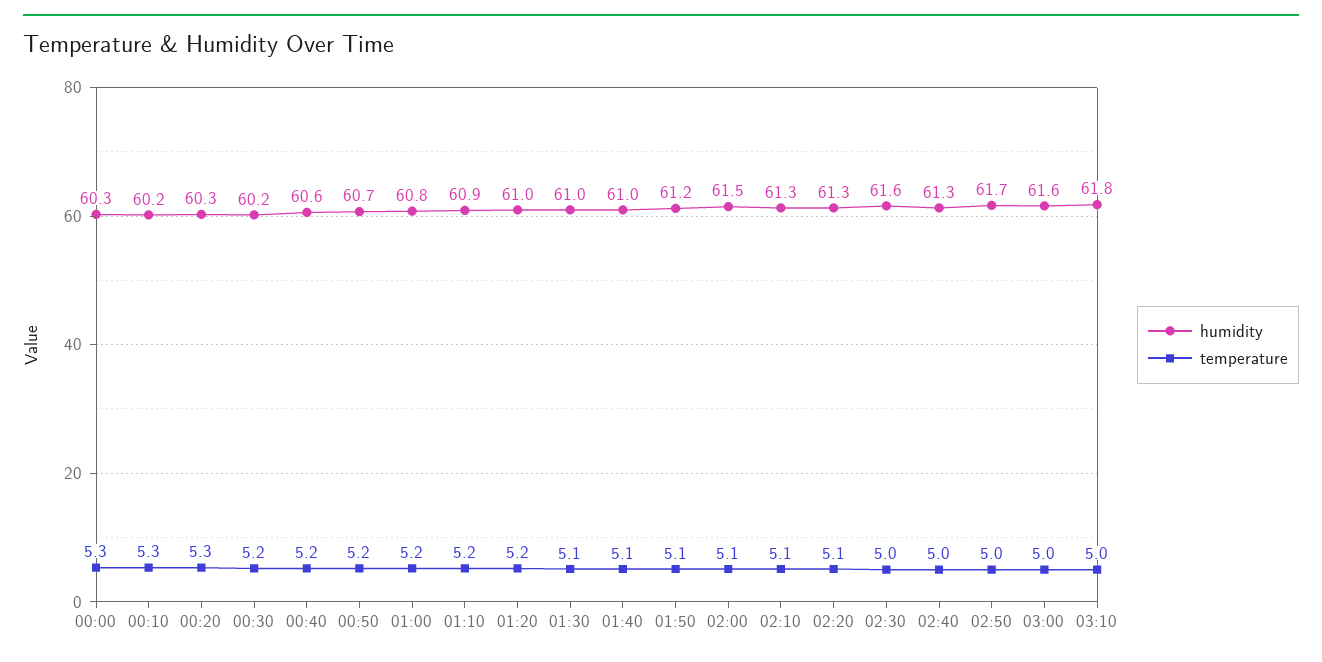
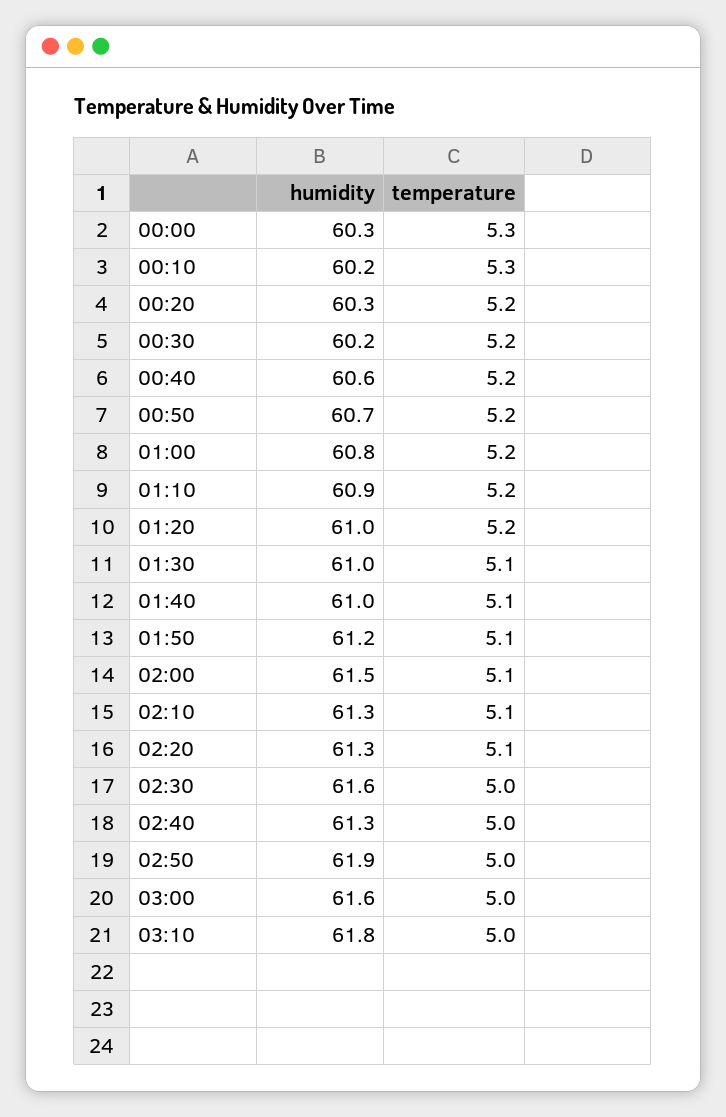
  {
    "humidity": {
      "00:00": 60.3,
      "00:10": 60.2,
      "00:20": 60.3,
      "00:30": 60.2,
      "00:40": 60.6,
      "00:50": 60.7,
      "01:00": 60.8,
      "01:10": 60.9,
      "01:20": 61,
      "01:30": 61,
      "01:40": 61,
      "01:50": 61.2,
      "02:00": 61.5,
      "02:10": 61.3,
      "02:20": 61.3,
      "02:30": 61.6,
      "02:40": 61.3,
-     "02:50": 61.7,
+     "02:50": 61.9,
      "03:00": 61.6,
      "03:10": 61.8
    },
    "temperature": {
      "00:00": 5.3,
      "00:10": 5.3,
-     "00:20": 5.3,
+     "00:20": 5.2,
      "00:30": 5.2,
      "00:40": 5.2,
      "00:50": 5.2,
      "01:00": 5.2,
      "01:10": 5.2,
      "01:20": 5.2,
      "01:30": 5.1,
      "01:40": 5.1,
      "01:50": 5.1,
      "02:00": 5.1,
      "02:10": 5.1,
      "02:20": 5.1,
      "02:30": 5,
      "02:40": 5,
      "02:50": 5,
      "03:00": 5,
      "03:10": 5
    }
  }

